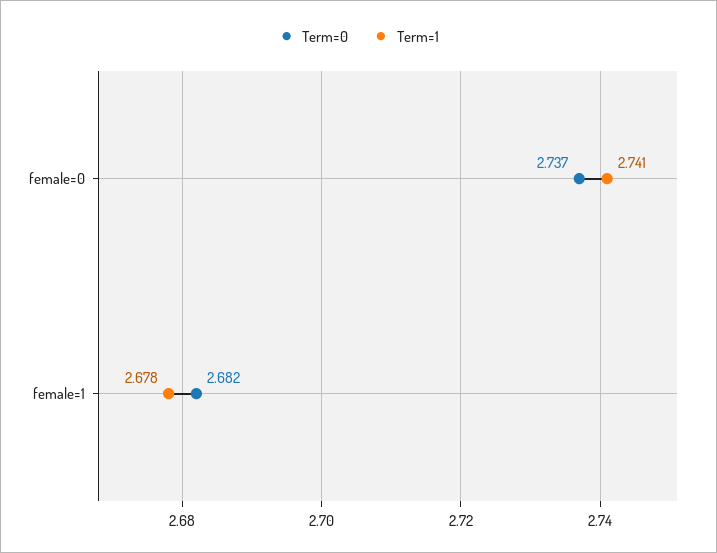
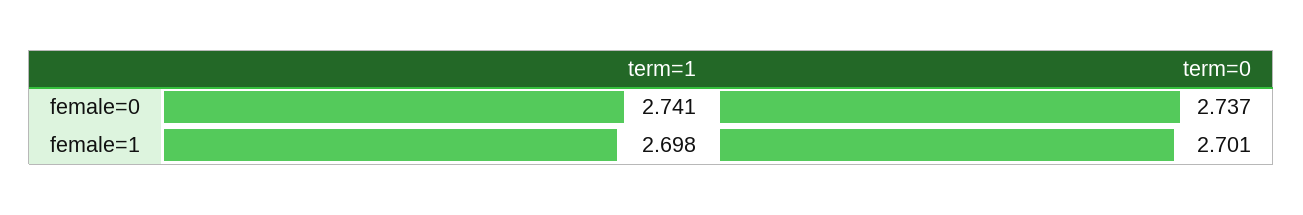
  {
    "Term=0": {
      "female=0": 2.737,
-     "female=1": 2.682
+     "female=1": 2.701
    },
    "Term=1": {
      "female=0": 2.741,
-     "female=1": 2.678
+     "female=1": 2.698
    }
  }

